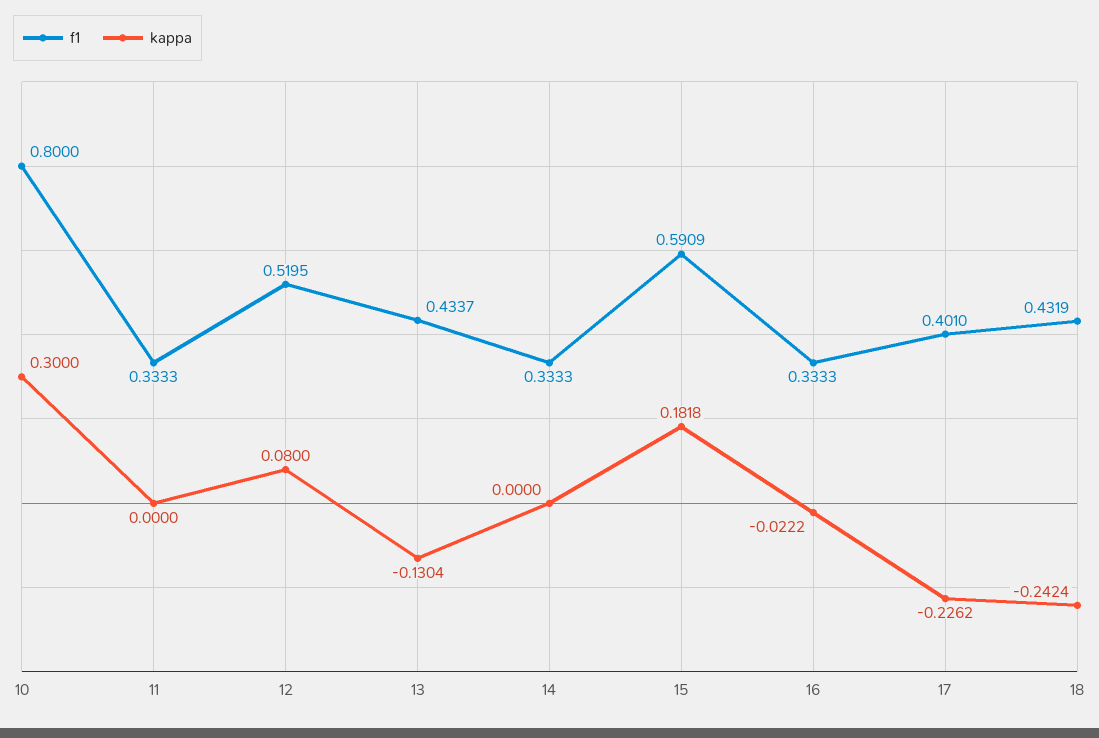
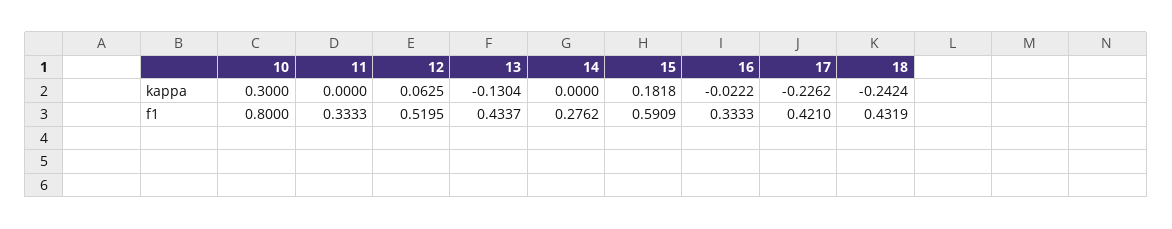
  {
    "f1": {
      "10": 0.8,
      "11": 0.3333,
      "12": 0.5195,
      "13": 0.4337,
-     "14": 0.3333,
+     "14": 0.2762,
      "15": 0.5909,
      "16": 0.3333,
-     "17": 0.401,
+     "17": 0.421,
      "18": 0.4319
    },
    "kappa": {
      "10": 0.3,
      "11": 0,
-     "12": 0.08,
+     "12": 0.0625,
      "13": -0.1304,
      "14": 0,
      "15": 0.1818,
      "16": -0.0222,
      "17": -0.2262,
      "18": -0.2424
    }
  }

